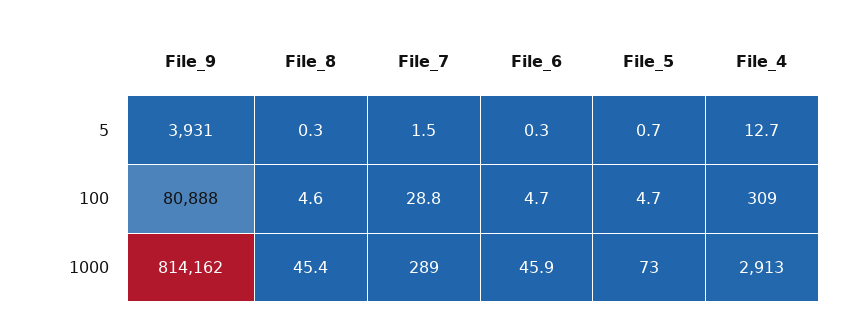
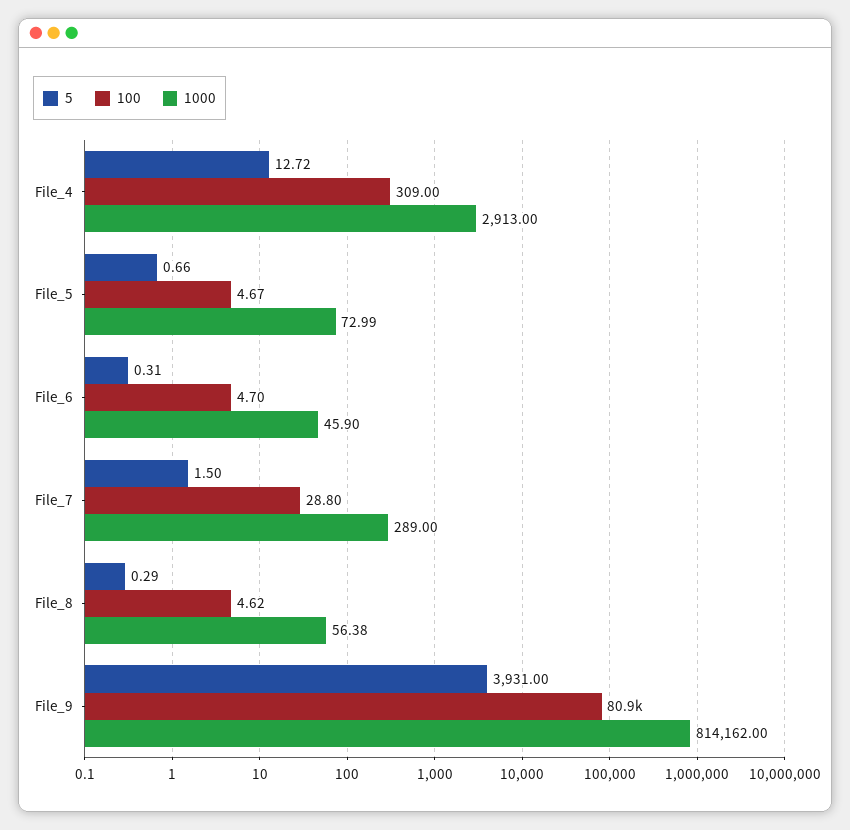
  {
    "5": {
      "File_9": 3931,
      "File_8": 0.29,
      "File_7": 1.5,
      "File_6": 0.31,
      "File_5": 0.66,
      "File_4": 12.72
    },
    "100": {
      "File_9": 80888,
      "File_8": 4.62,
      "File_7": 28.8,
      "File_6": 4.7,
      "File_5": 4.67,
      "File_4": 309
    },
    "1000": {
      "File_9": 814162,
-     "File_8": 45.4,
+     "File_8": 56.38,
      "File_7": 289,
      "File_6": 45.9,
      "File_5": 72.99,
      "File_4": 2913
    }
  }

